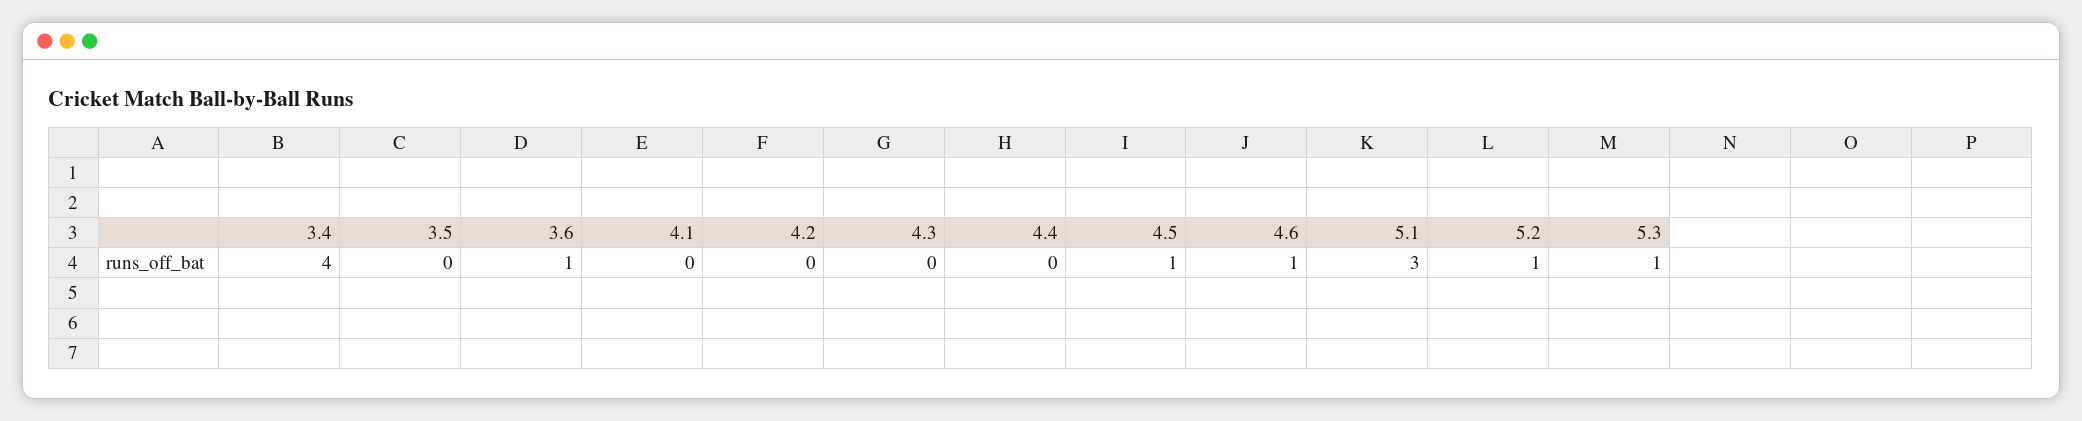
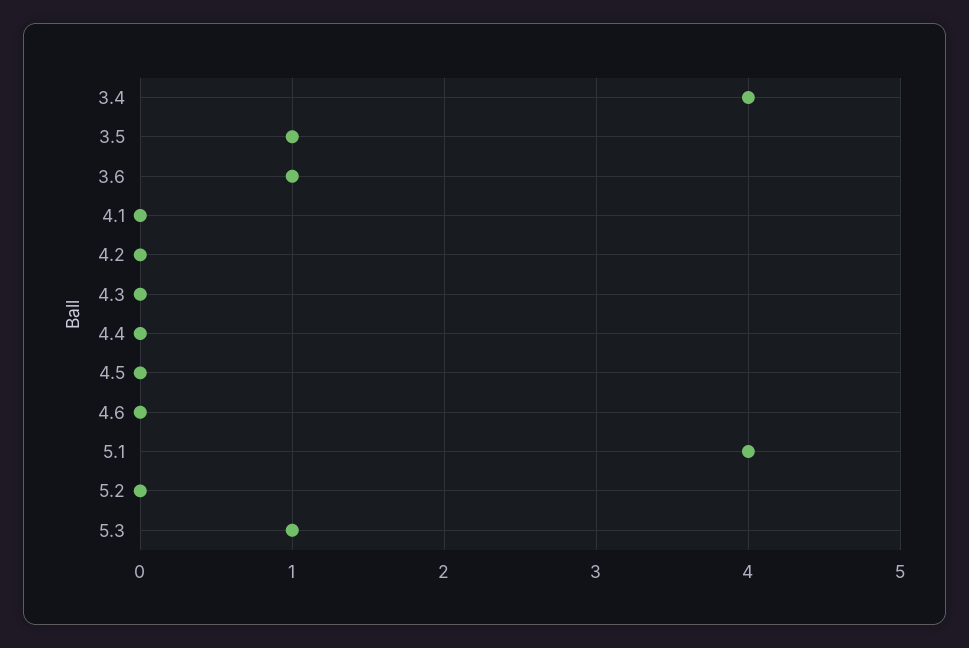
  {
    "3.4": 4,
-   "3.5": 0,
+   "3.5": 1,
    "3.6": 1,
    "4.1": 0,
    "4.2": 0,
    "4.3": 0,
    "4.4": 0,
-   "4.5": 1,
+   "4.5": 0,
-   "4.6": 1,
+   "4.6": 0,
-   "5.1": 3,
+   "5.1": 4,
-   "5.2": 1,
+   "5.2": 0,
    "5.3": 1
  }

